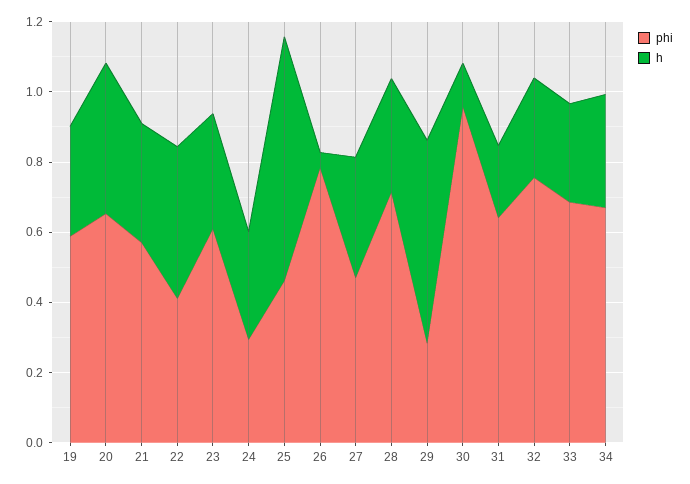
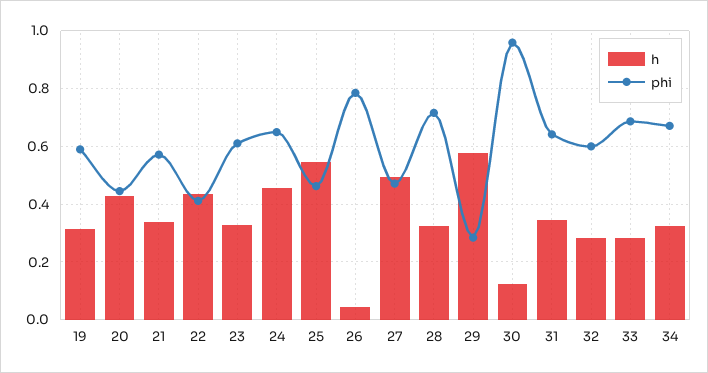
  {
    "phi": {
      "19": 0.6,
-     "20": 0.65,
+     "20": 0.45,
      "21": 0.575,
      "22": 0.4,
      "23": 0.6,
-     "24": 0.3,
+     "24": 0.65,
      "25": 0.45,
      "26": 0.775,
      "27": 0.475,
      "28": 0.725,
      "29": 0.275,
      "30": 0.95,
      "31": 0.65,
-     "32": 0.75,
+     "32": 0.6,
      "33": 0.675,
      "34": 0.675
    },
    "h": {
      "19": 0.325,
      "20": 0.425,
      "21": 0.35,
      "22": 0.425,
      "23": 0.325,
-     "24": 0.3,
+     "24": 0.45,
-     "25": 0.7,
+     "25": 0.55,
      "26": 0.05,
-     "27": 0.35,
+     "27": 0.5,
      "28": 0.325,
      "29": 0.575,
      "30": 0.125,
-     "31": 0.2,
+     "31": 0.35,
      "32": 0.275,
      "33": 0.275,
      "34": 0.325
    }
  }

